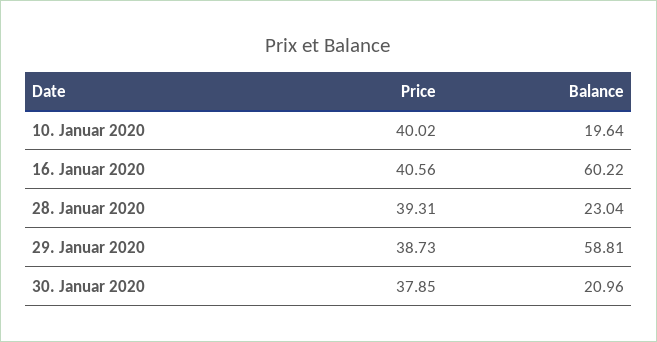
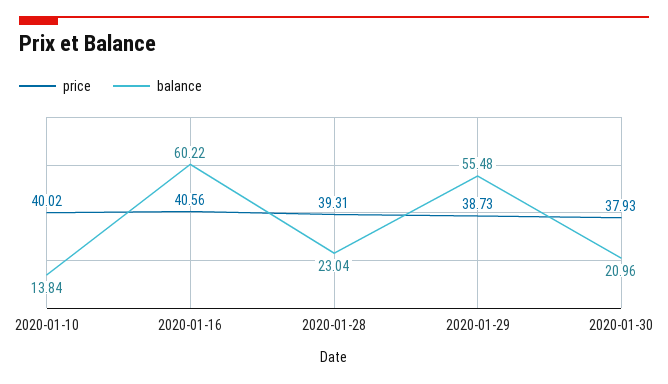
  {
    "Price": {
      "10. Januar 2020": 40.02,
      "16. Januar 2020": 40.56,
      "28. Januar 2020": 39.31,
      "29. Januar 2020": 38.73,
-     "30. Januar 2020": 37.85
+     "30. Januar 2020": 37.93
    },
    "Balance": {
-     "10. Januar 2020": 19.64,
+     "10. Januar 2020": 13.84,
      "16. Januar 2020": 60.22,
      "28. Januar 2020": 23.04,
-     "29. Januar 2020": 58.81,
+     "29. Januar 2020": 55.48,
      "30. Januar 2020": 20.96
    }
  }

